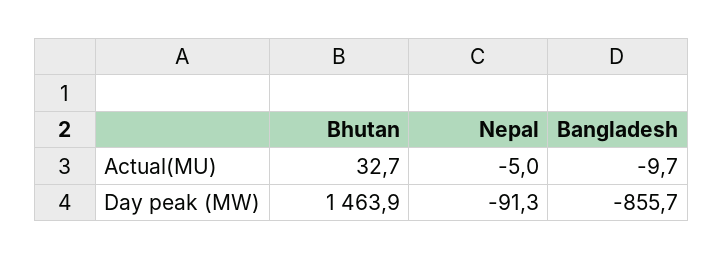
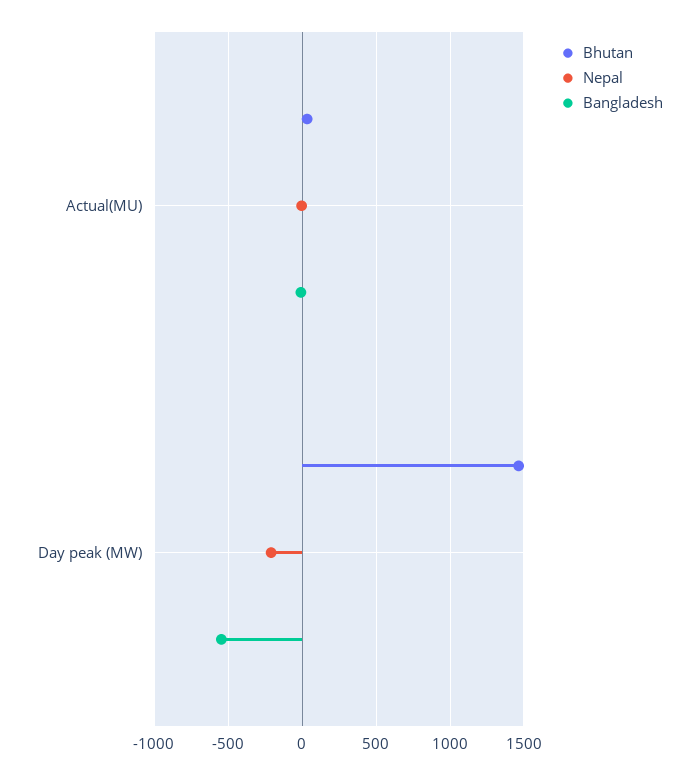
  {
    "Bhutan": {
      "Actual(MU)": 32.7,
      "Day peak (MW)": 1463.9
    },
    "Nepal": {
      "Actual(MU)": -5,
-     "Day peak (MW)": -91.3
+     "Day peak (MW)": -200
    },
    "Bangladesh": {
      "Actual(MU)": -9.7,
-     "Day peak (MW)": -855.7
+     "Day peak (MW)": -550
    }
  }

